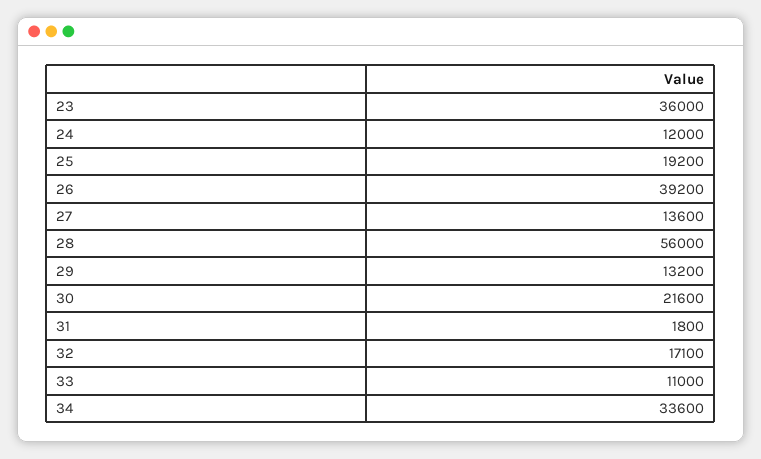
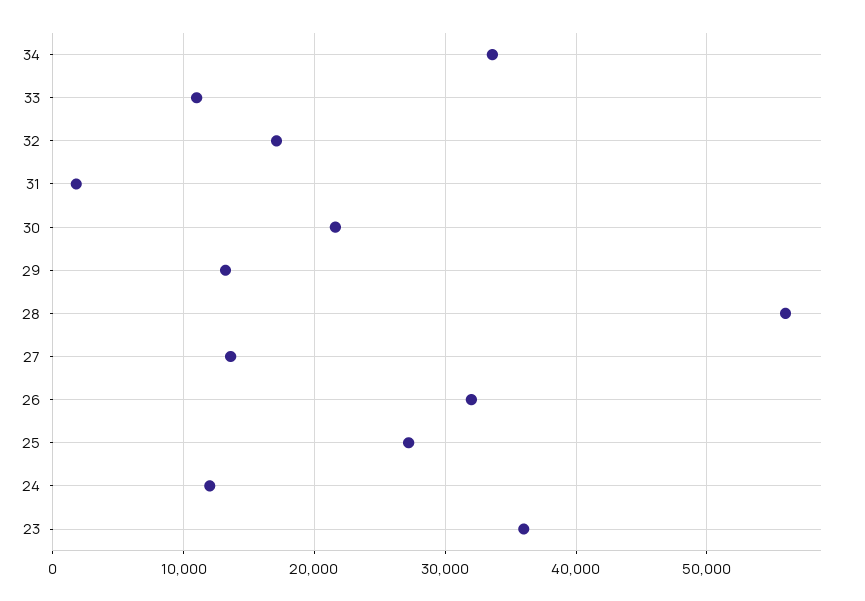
  {
    "23": 36000,
    "24": 12000,
-   "25": 19200,
+   "25": 27000,
-   "26": 39200,
+   "26": 32000,
    "27": 13600,
    "28": 56000,
    "29": 13200,
    "30": 21600,
    "31": 1800,
    "32": 17100,
    "33": 11000,
    "34": 33600
  }

